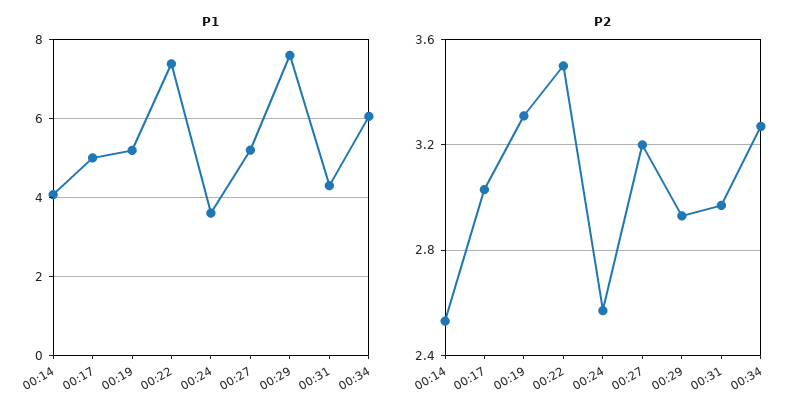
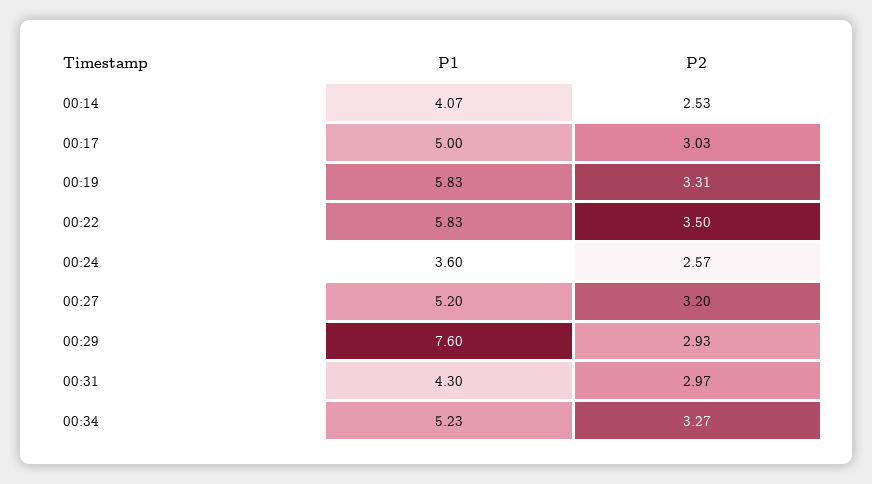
  {
    "P1": {
      "00:14": 4.07,
      "00:17": 5,
-     "00:19": 5.2,
+     "00:19": 5.83,
-     "00:22": 7.4,
+     "00:22": 5.83,
      "00:24": 3.6,
      "00:27": 5.2,
      "00:29": 7.6,
      "00:31": 4.3,
-     "00:34": 6
+     "00:34": 5.23
    },
    "P2": {
      "00:14": 2.53,
      "00:17": 3.03,
      "00:19": 3.31,
      "00:22": 3.5,
      "00:24": 2.57,
      "00:27": 3.2,
      "00:29": 2.93,
      "00:31": 2.97,
      "00:34": 3.27
    }
  }

